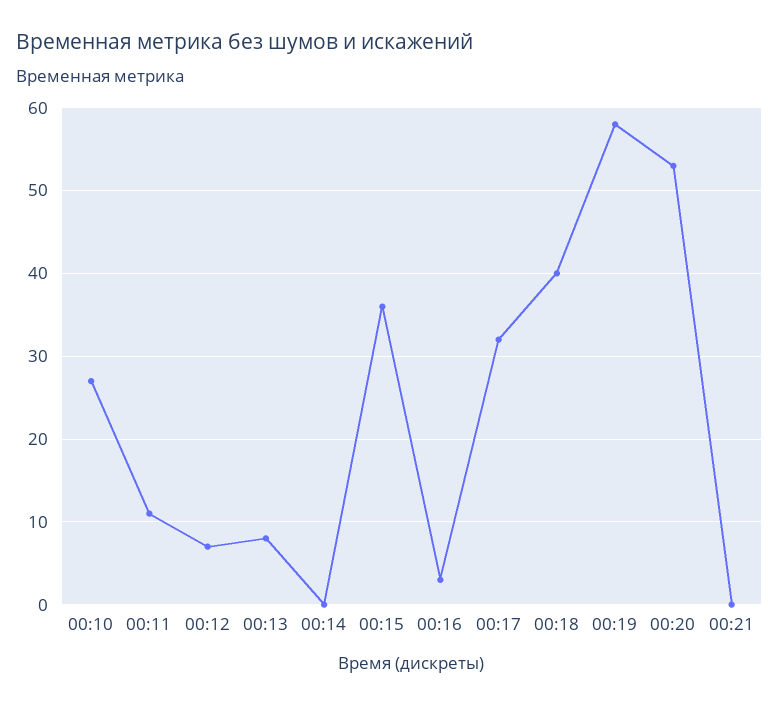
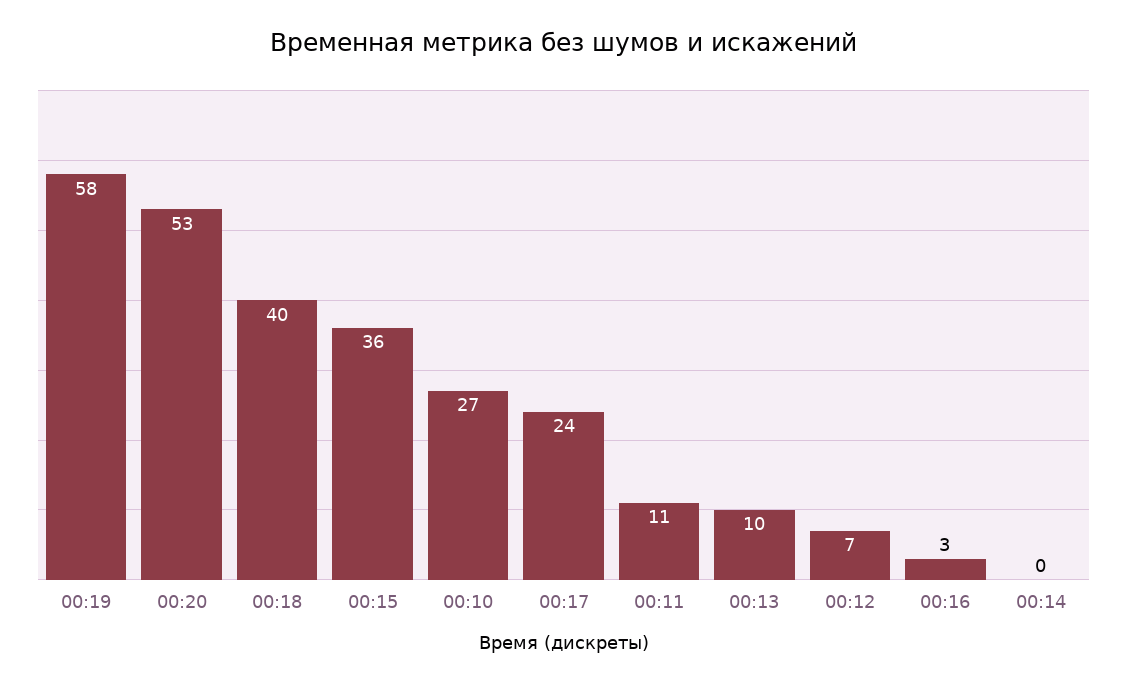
  {
    "00:10": 27,
    "00:11": 11,
    "00:12": 7,
-   "00:13": 8,
+   "00:13": 10,
    "00:14": 0,
    "00:15": 36,
    "00:16": 3,
-   "00:17": 32,
+   "00:17": 24,
    "00:18": 40,
    "00:19": 58,
-   "00:20": 53,
+   "00:20": 53
-   "00:21": 0
  }

